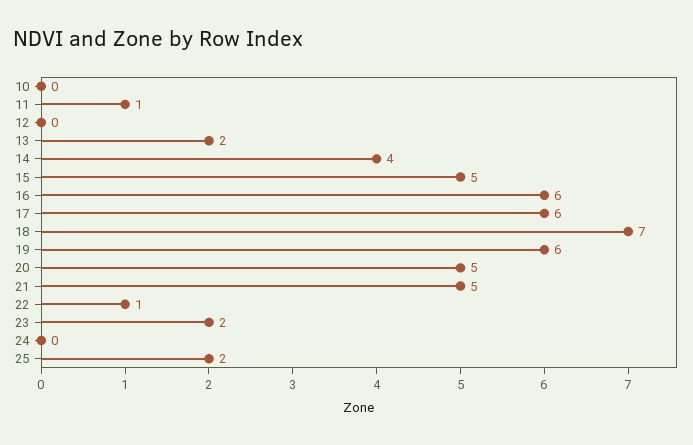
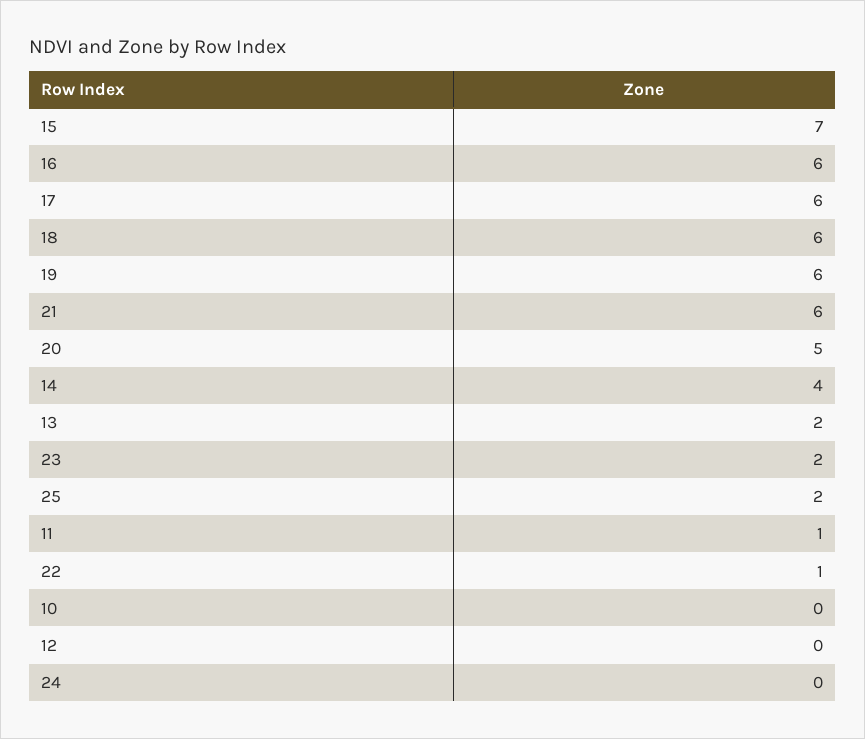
  {
    "10": 0,
    "11": 1,
    "12": 0,
    "13": 2,
    "14": 4,
-   "15": 5,
+   "15": 7,
    "16": 6,
    "17": 6,
-   "18": 7,
+   "18": 6,
    "19": 6,
    "20": 5,
-   "21": 5,
+   "21": 6,
    "22": 1,
    "23": 2,
    "24": 0,
    "25": 2
  }

